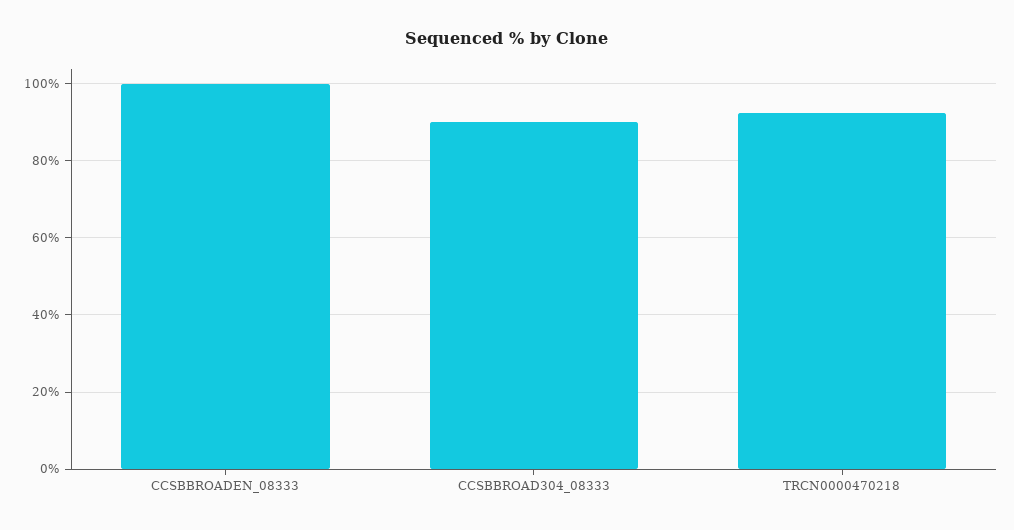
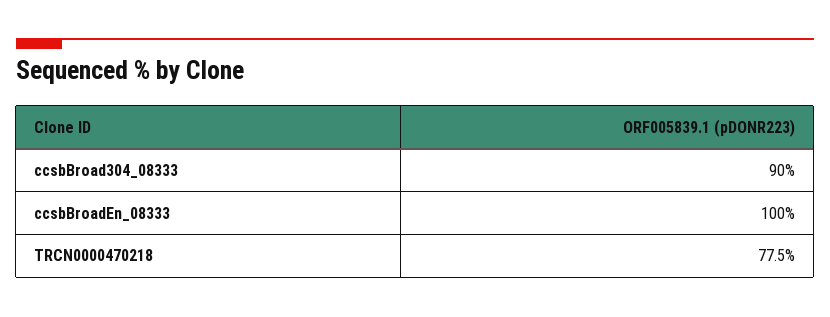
  {
    "CCSBBROADEN_08333": 100,
    "CCSBBROAD304_08333": 90,
-   "TRCN0000470218": 92
+   "TRCN0000470218": 77.5
  }

